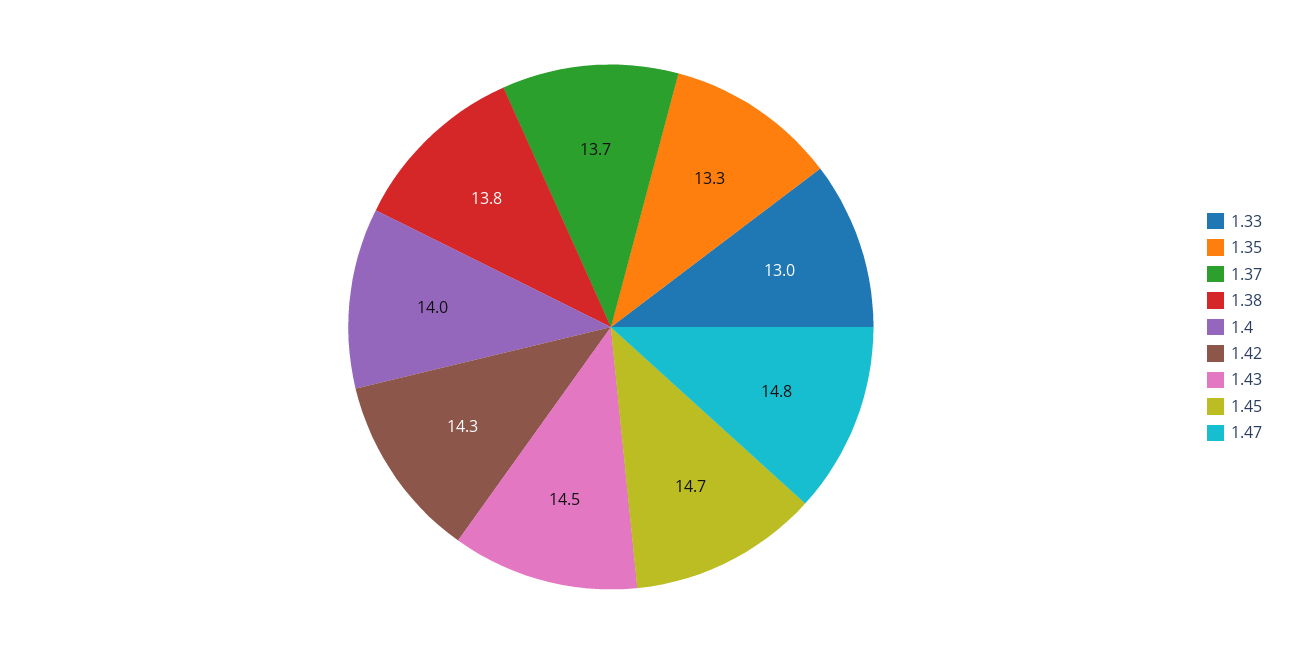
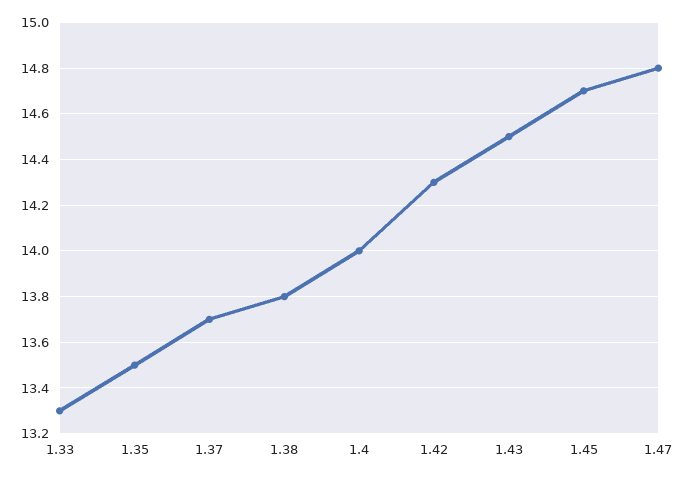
  {
-   "1.33": 13,
+   "1.33": 13.3,
-   "1.35": 13.3,
+   "1.35": 13.5,
    "1.37": 13.7,
    "1.38": 13.8,
    "1.4": 14,
    "1.42": 14.3,
    "1.43": 14.5,
    "1.45": 14.7,
    "1.47": 14.8
  }

